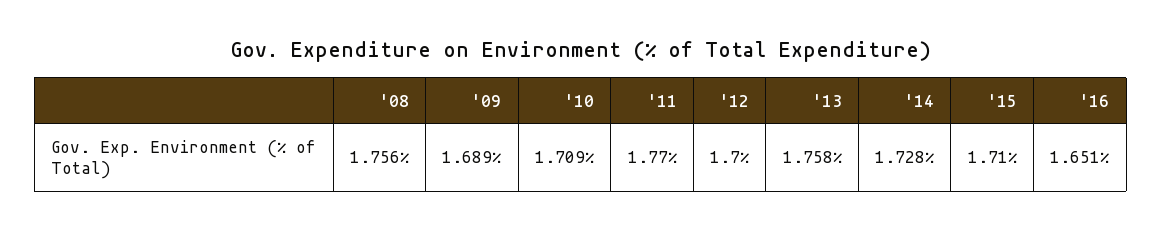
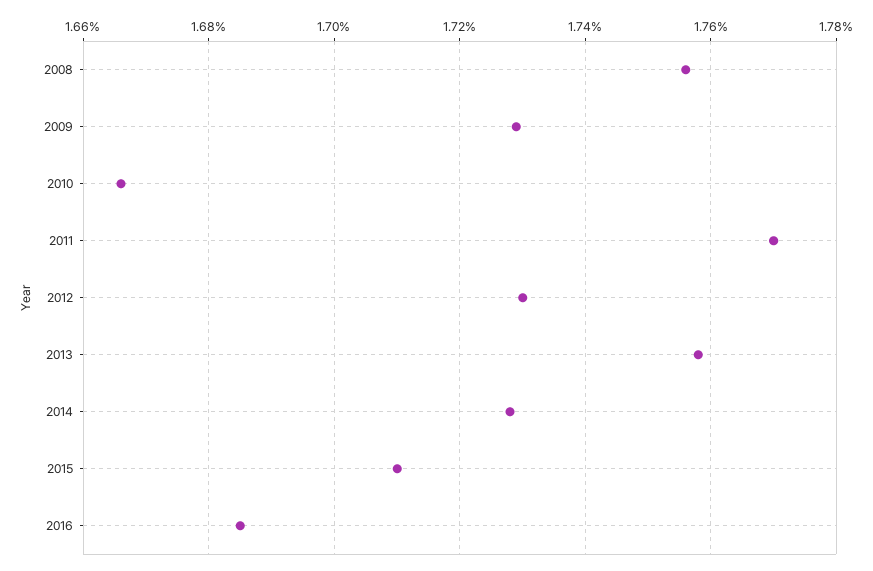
  {
    "'08": 1.756,
-   "'09": 1.689,
+   "'09": 1.73,
-   "'10": 1.709,
+   "'10": 1.665,
    "'11": 1.77,
-   "'12": 1.7,
+   "'12": 1.73,
    "'13": 1.758,
    "'14": 1.728,
    "'15": 1.71,
-   "'16": 1.651
+   "'16": 1.685
  }

